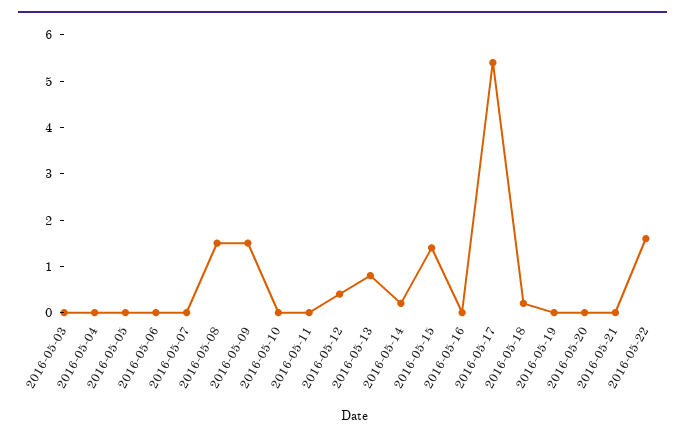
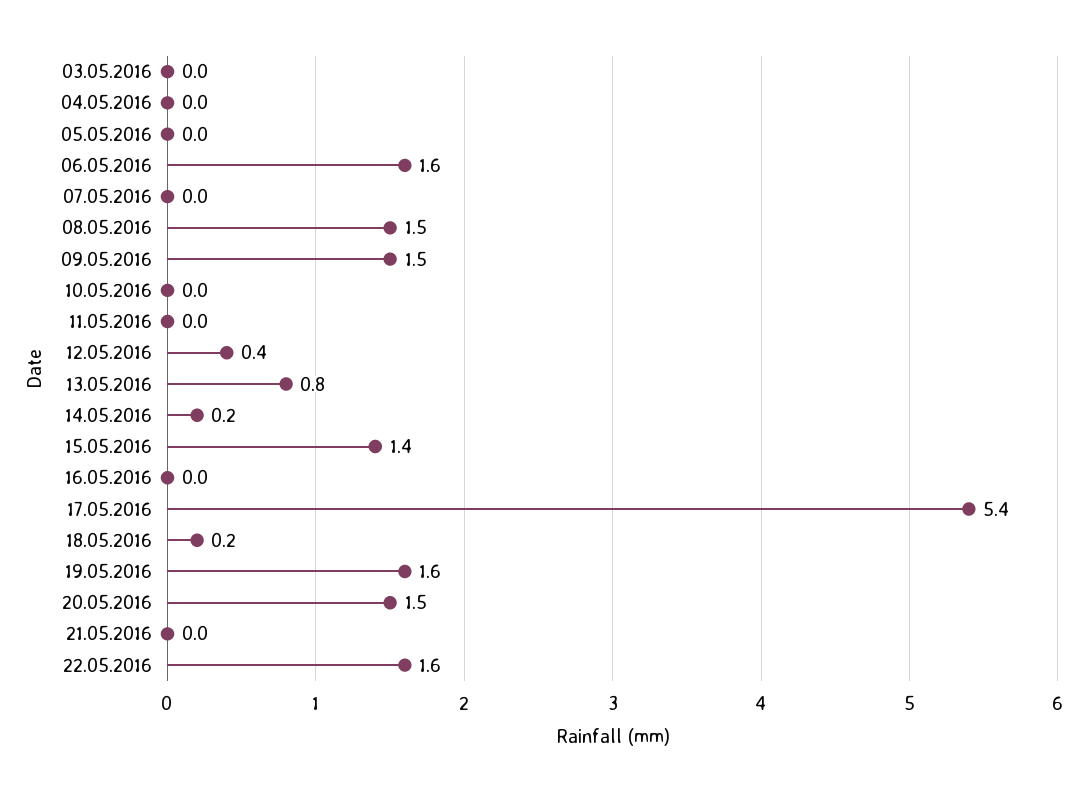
  {
    "2016-05-03": 0,
    "2016-05-04": 0,
    "2016-05-05": 0,
-   "2016-05-06": 0,
+   "2016-05-06": 1.6,
    "2016-05-07": 0,
    "2016-05-08": 1.5,
    "2016-05-09": 1.5,
    "2016-05-10": 0,
    "2016-05-11": 0,
    "2016-05-12": 0.4,
    "2016-05-13": 0.8,
    "2016-05-14": 0.2,
    "2016-05-15": 1.4,
    "2016-05-16": 0,
    "2016-05-17": 5.4,
    "2016-05-18": 0.2,
-   "2016-05-19": 0,
+   "2016-05-19": 1.6,
-   "2016-05-20": 0,
+   "2016-05-20": 1.5,
    "2016-05-21": 0,
    "2016-05-22": 1.6
  }

